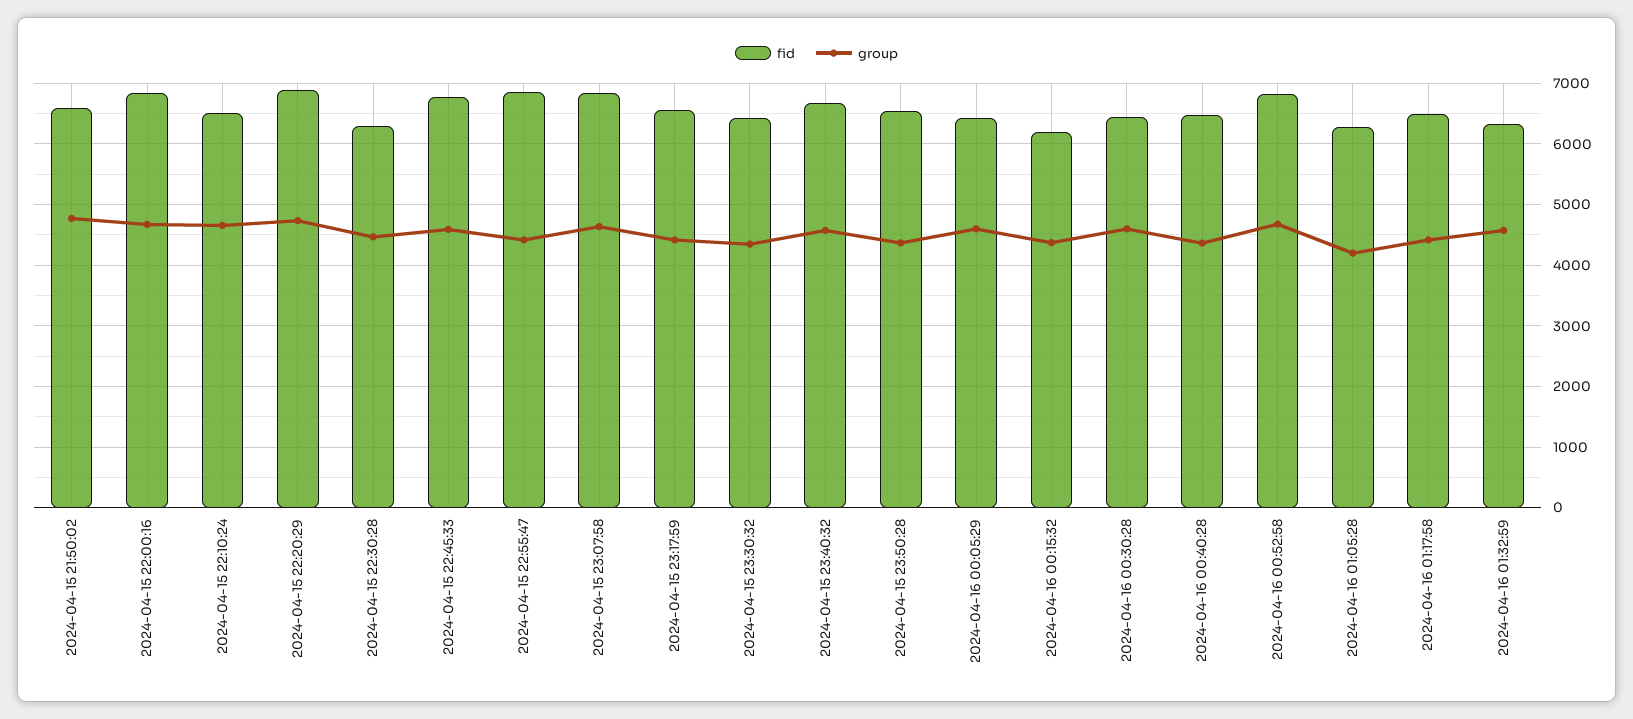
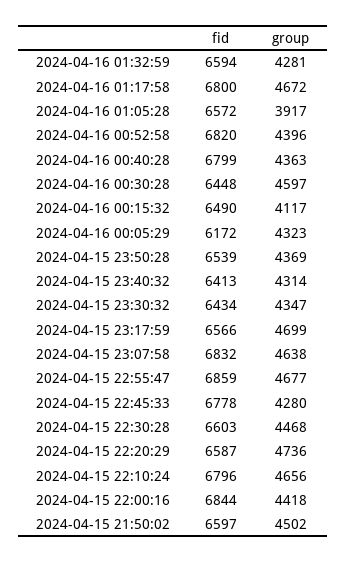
  {
    "fid": {
      "2024-04-15 21:50:02": 6597,
      "2024-04-15 22:00:16": 6844,
-     "2024-04-15 22:10:24": 6500,
+     "2024-04-15 22:10:24": 6796,
-     "2024-04-15 22:20:29": 6900,
+     "2024-04-15 22:20:29": 6587,
-     "2024-04-15 22:30:28": 6300,
+     "2024-04-15 22:30:28": 6603,
      "2024-04-15 22:45:33": 6778,
      "2024-04-15 22:55:47": 6859,
      "2024-04-15 23:07:58": 6832,
      "2024-04-15 23:17:59": 6566,
      "2024-04-15 23:30:32": 6434,
-     "2024-04-15 23:40:32": 6700,
+     "2024-04-15 23:40:32": 6413,
      "2024-04-15 23:50:28": 6539,
-     "2024-04-16 00:05:29": 6400,
+     "2024-04-16 00:05:29": 6172,
-     "2024-04-16 00:15:32": 6200,
+     "2024-04-16 00:15:32": 6490,
      "2024-04-16 00:30:28": 6448,
-     "2024-04-16 00:40:28": 6500,
+     "2024-04-16 00:40:28": 6799,
      "2024-04-16 00:52:58": 6820,
-     "2024-04-16 01:05:28": 6300,
+     "2024-04-16 01:05:28": 6572,
-     "2024-04-16 01:17:58": 6500,
+     "2024-04-16 01:17:58": 6800,
-     "2024-04-16 01:32:59": 6300
+     "2024-04-16 01:32:59": 6594
    },
    "group": {
-     "2024-04-15 21:50:02": 4800,
+     "2024-04-15 21:50:02": 4502,
-     "2024-04-15 22:00:16": 4700,
+     "2024-04-15 22:00:16": 4418,
      "2024-04-15 22:10:24": 4656,
      "2024-04-15 22:20:29": 4736,
      "2024-04-15 22:30:28": 4468,
-     "2024-04-15 22:45:33": 4600,
+     "2024-04-15 22:45:33": 4280,
-     "2024-04-15 22:55:47": 4400,
+     "2024-04-15 22:55:47": 4677,
      "2024-04-15 23:07:58": 4638,
-     "2024-04-15 23:17:59": 4400,
+     "2024-04-15 23:17:59": 4699,
      "2024-04-15 23:30:32": 4347,
-     "2024-04-15 23:40:32": 4600,
+     "2024-04-15 23:40:32": 4314,
      "2024-04-15 23:50:28": 4369,
-     "2024-04-16 00:05:29": 4600,
+     "2024-04-16 00:05:29": 4323,
-     "2024-04-16 00:15:32": 4400,
+     "2024-04-16 00:15:32": 4117,
      "2024-04-16 00:30:28": 4597,
      "2024-04-16 00:40:28": 4363,
-     "2024-04-16 00:52:58": 4700,
+     "2024-04-16 00:52:58": 4396,
-     "2024-04-16 01:05:28": 4200,
+     "2024-04-16 01:05:28": 3917,
-     "2024-04-16 01:17:58": 4400,
+     "2024-04-16 01:17:58": 4672,
-     "2024-04-16 01:32:59": 4600
+     "2024-04-16 01:32:59": 4281
    }
  }

